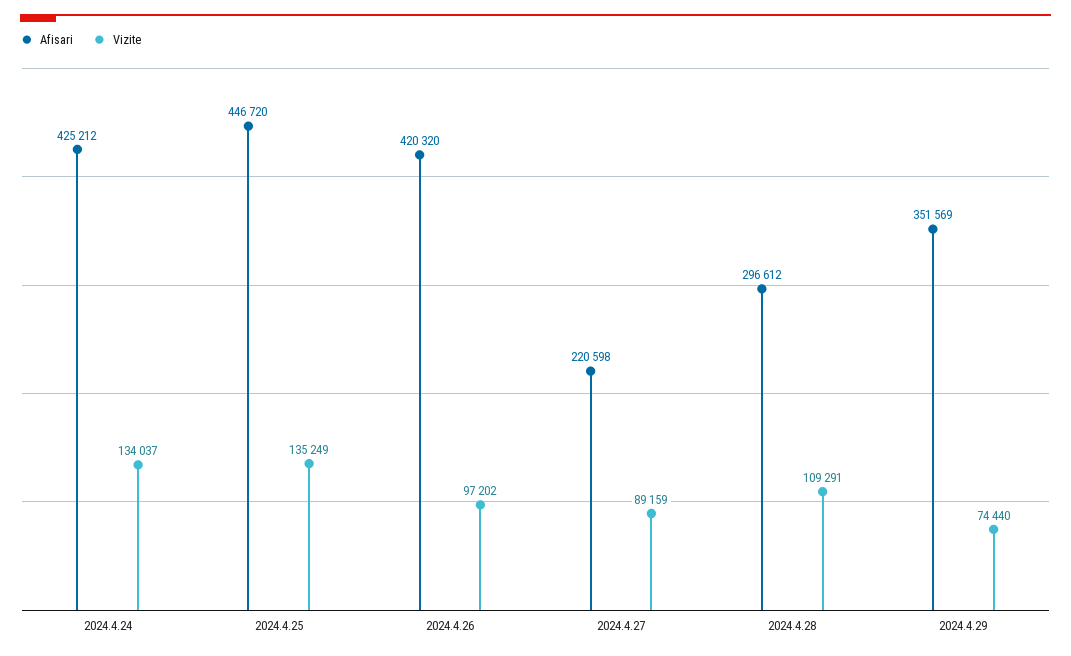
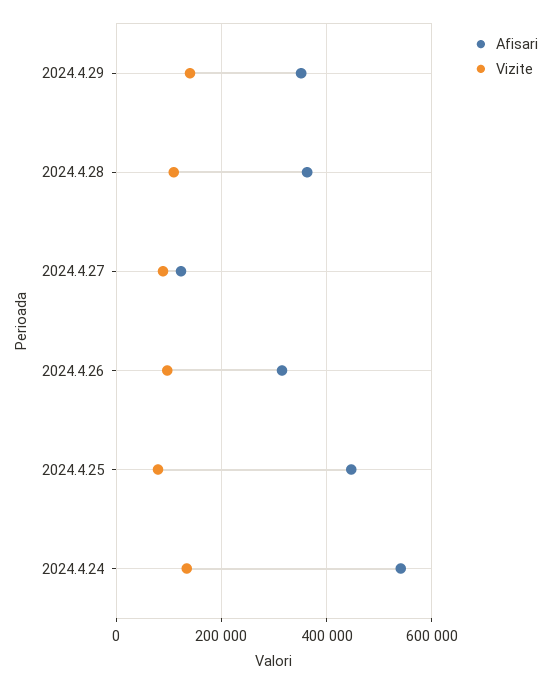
  {
    "Afisari": {
-     "2024.4.24": 425212,
+     "2024.4.24": 540000,
      "2024.4.25": 446720,
-     "2024.4.26": 420320,
+     "2024.4.26": 320000,
-     "2024.4.27": 220598,
+     "2024.4.27": 120000,
-     "2024.4.28": 296612,
+     "2024.4.28": 360000,
      "2024.4.29": 351569
    },
    "Vizite": {
      "2024.4.24": 134037,
-     "2024.4.25": 135249,
+     "2024.4.25": 80000,
      "2024.4.26": 97202,
      "2024.4.27": 89159,
      "2024.4.28": 109291,
-     "2024.4.29": 74440
+     "2024.4.29": 140000
    }
  }

